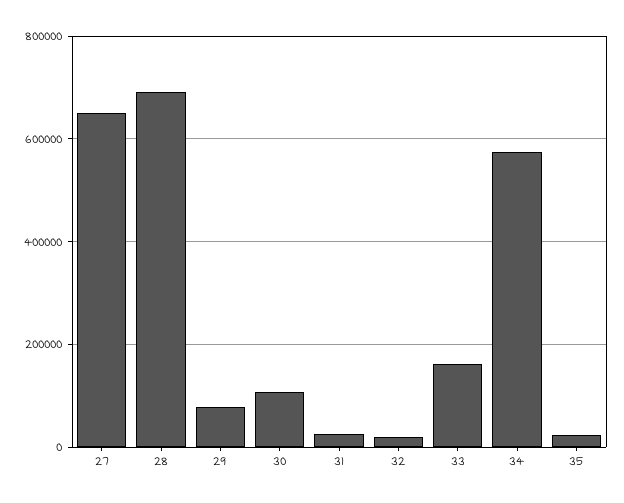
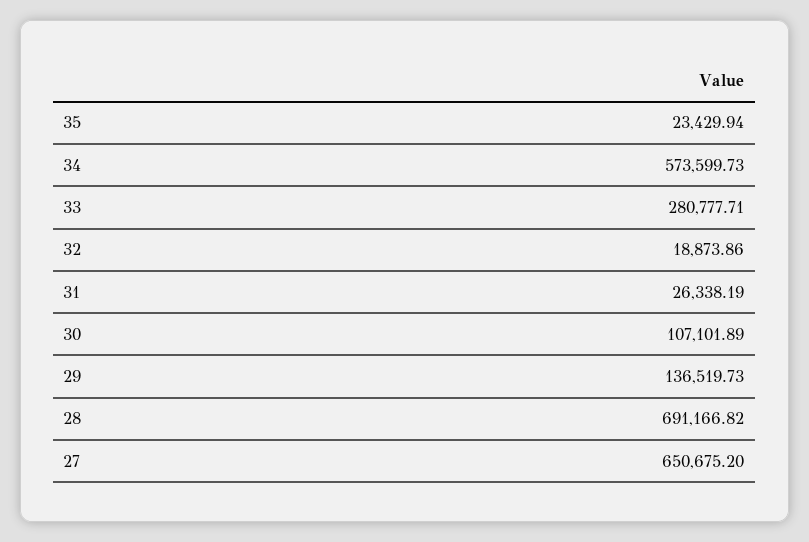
  {
    "27": 650675.2,
    "28": 691166.82,
-   "29": 80000,
+   "29": 136519.73,
    "30": 107101.89,
    "31": 26338.19,
    "32": 18873.86,
-   "33": 160000,
+   "33": 280777.71,
    "34": 573599.73,
    "35": 23429.94
  }

